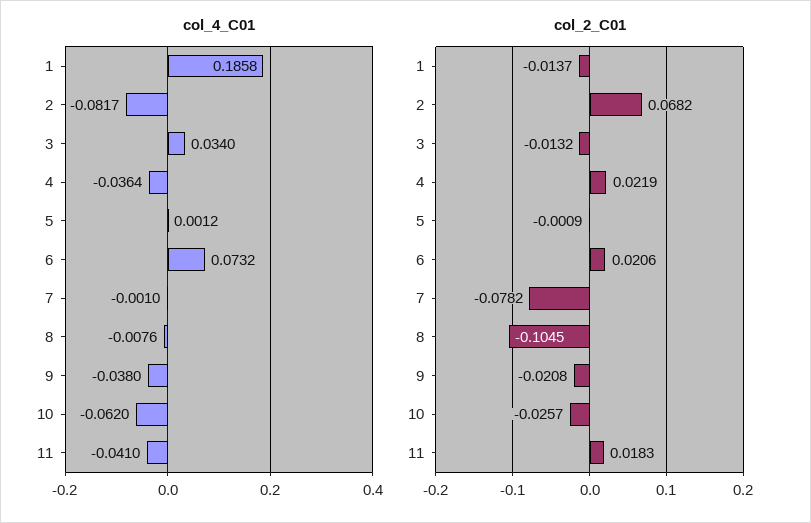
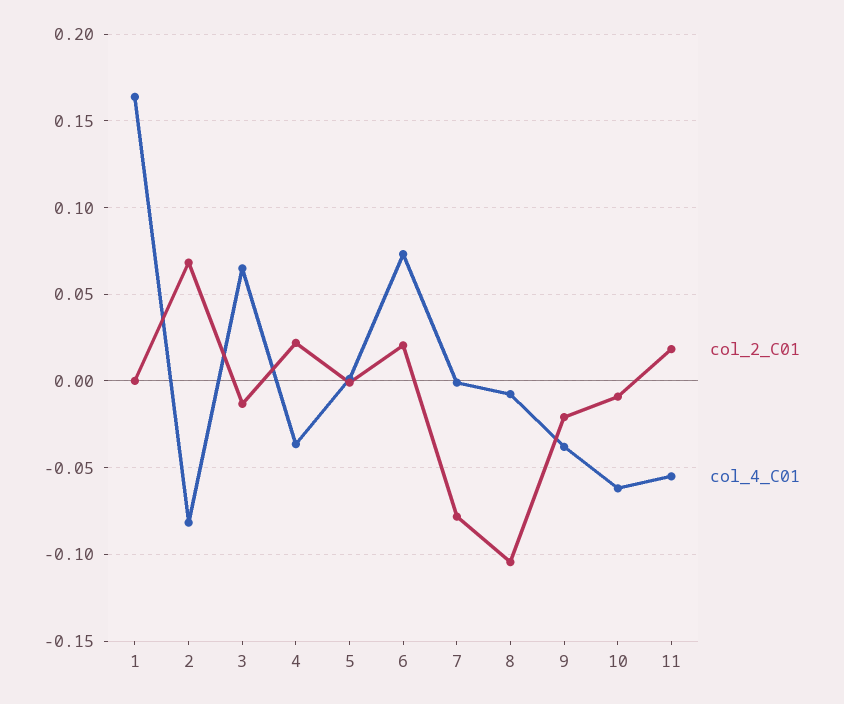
  {
    "col_4_C01": {
-     "1": 0.1858,
+     "1": 0.165,
      "2": -0.0817,
-     "3": 0.034,
+     "3": 0.065,
      "4": -0.0364,
      "5": 0.0012,
      "6": 0.0732,
      "7": -0.001,
      "8": -0.0076,
      "9": -0.038,
      "10": -0.062,
-     "11": -0.041
+     "11": -0.055
    },
    "col_2_C01": {
-     "1": -0.0137,
+     "1": 0,
      "2": 0.0682,
      "3": -0.0132,
      "4": 0.0219,
      "5": -0.0009,
      "6": 0.0206,
      "7": -0.0782,
      "8": -0.1045,
      "9": -0.0208,
-     "10": -0.0257,
+     "10": -0.01,
      "11": 0.0183
    }
  }

